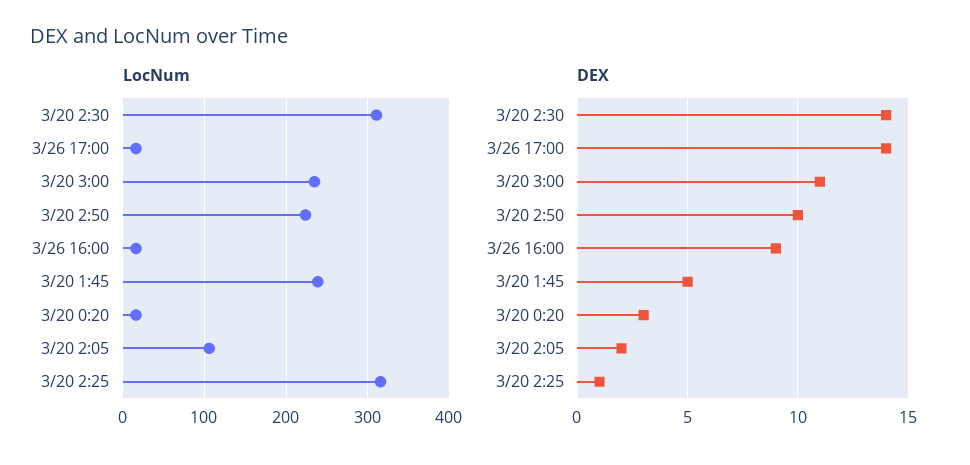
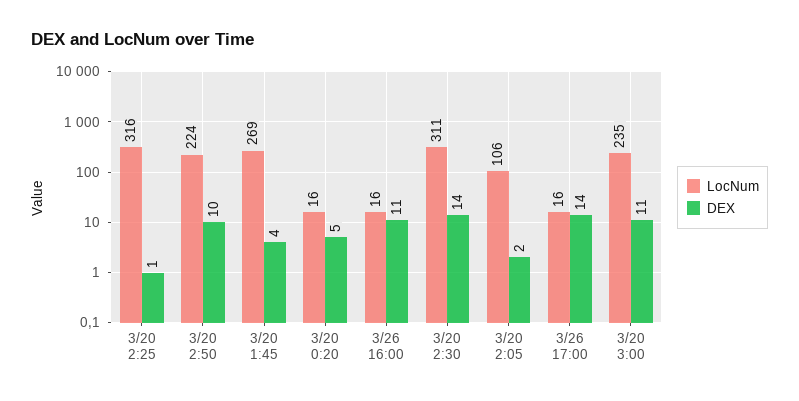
  {
    "LocNum": {
      "3/20 2:30": 311,
      "3/26 17:00": 16,
      "3/20 3:00": 235,
      "3/20 2:50": 224,
      "3/26 16:00": 16,
-     "3/20 1:45": 240,
+     "3/20 1:45": 269,
      "3/20 0:20": 16,
      "3/20 2:05": 106,
      "3/20 2:25": 316
    },
    "DEX": {
      "3/20 2:30": 14,
      "3/26 17:00": 14,
      "3/20 3:00": 11,
      "3/20 2:50": 10,
-     "3/26 16:00": 9,
+     "3/26 16:00": 11,
-     "3/20 1:45": 5,
+     "3/20 1:45": 4,
-     "3/20 0:20": 3,
+     "3/20 0:20": 5,
      "3/20 2:05": 2,
      "3/20 2:25": 1
    }
  }

